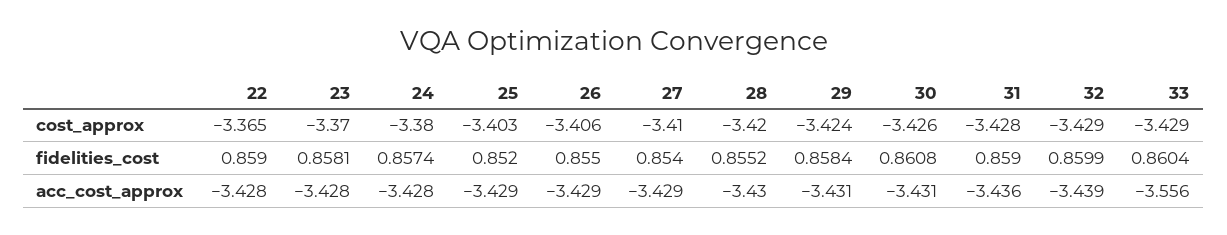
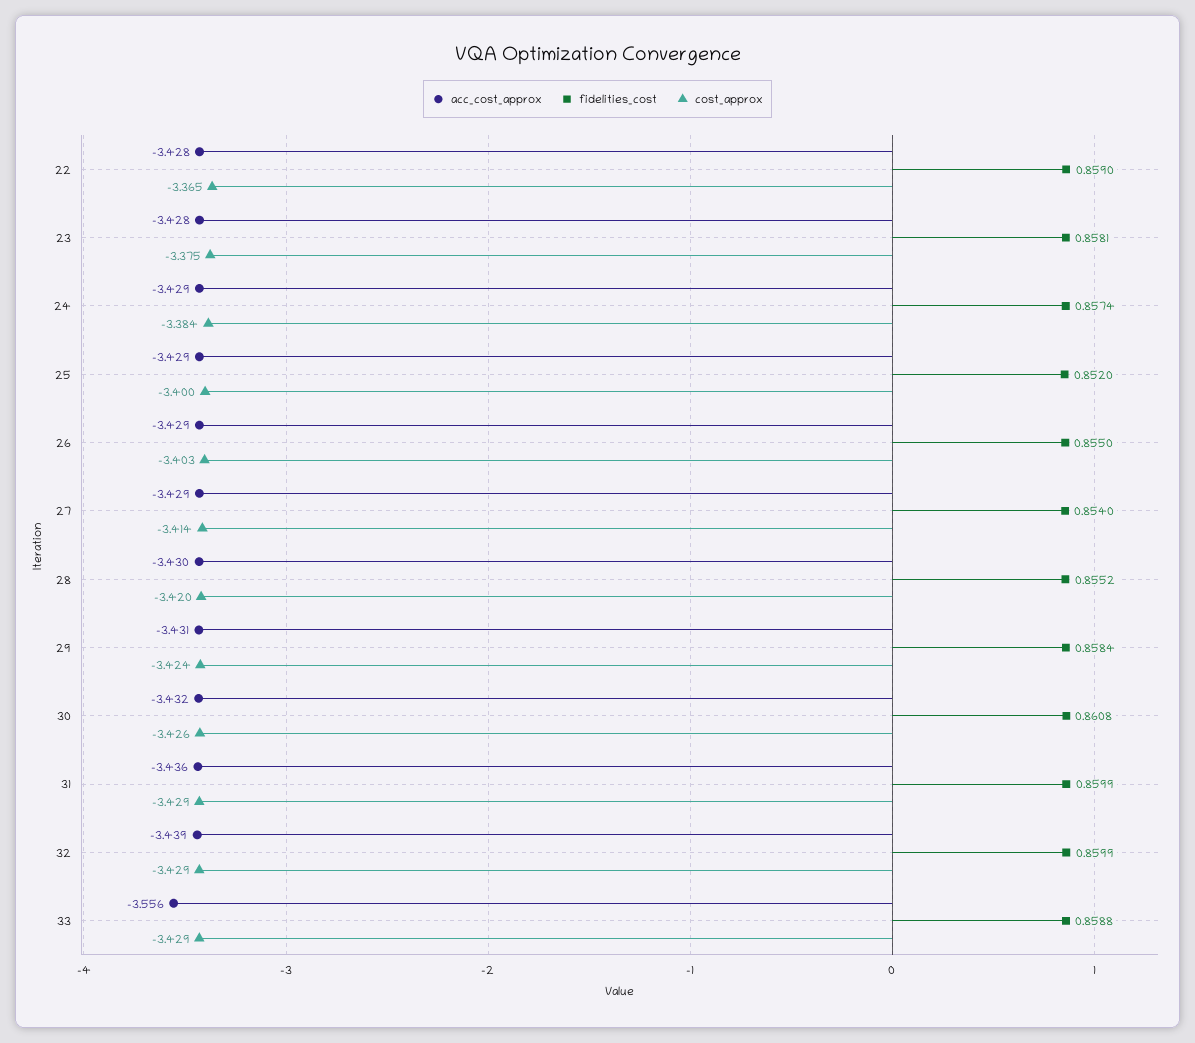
  {
    "cost_approx": {
      "22": -3.365,
-     "23": -3.37,
+     "23": -3.375,
-     "24": -3.38,
+     "24": -3.384,
-     "25": -3.403,
+     "25": -3.4,
-     "26": -3.406,
+     "26": -3.403,
-     "27": -3.41,
+     "27": -3.414,
      "28": -3.42,
      "29": -3.424,
      "30": -3.426,
-     "31": -3.428,
+     "31": -3.429,
      "32": -3.429,
      "33": -3.429
    },
    "fidelities_cost": {
      "22": 0.859,
      "23": 0.8581,
      "24": 0.8574,
      "25": 0.852,
      "26": 0.855,
      "27": 0.854,
      "28": 0.8552,
      "29": 0.8584,
      "30": 0.8608,
-     "31": 0.859,
+     "31": 0.8599,
      "32": 0.8599,
-     "33": 0.8604
+     "33": 0.8588
    },
    "acc_cost_approx": {
      "22": -3.428,
      "23": -3.428,
-     "24": -3.428,
+     "24": -3.429,
      "25": -3.429,
      "26": -3.429,
      "27": -3.429,
      "28": -3.43,
      "29": -3.431,
-     "30": -3.431,
+     "30": -3.432,
      "31": -3.436,
      "32": -3.439,
      "33": -3.556
    }
  }

